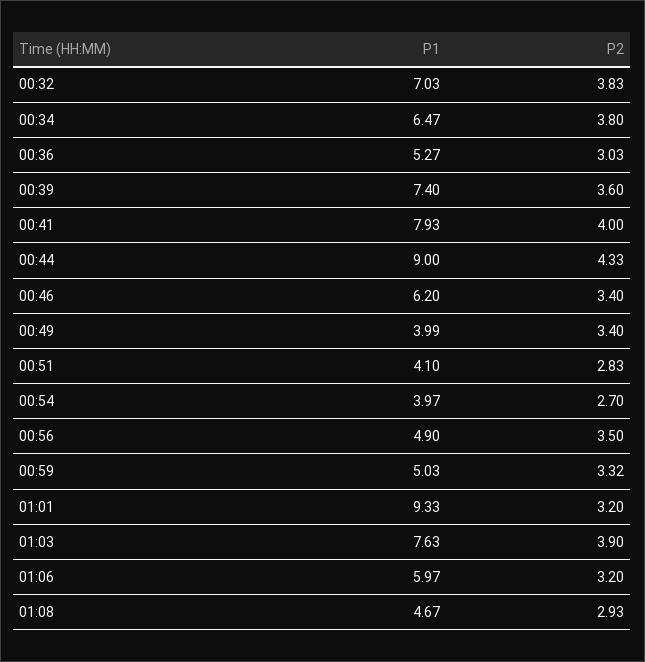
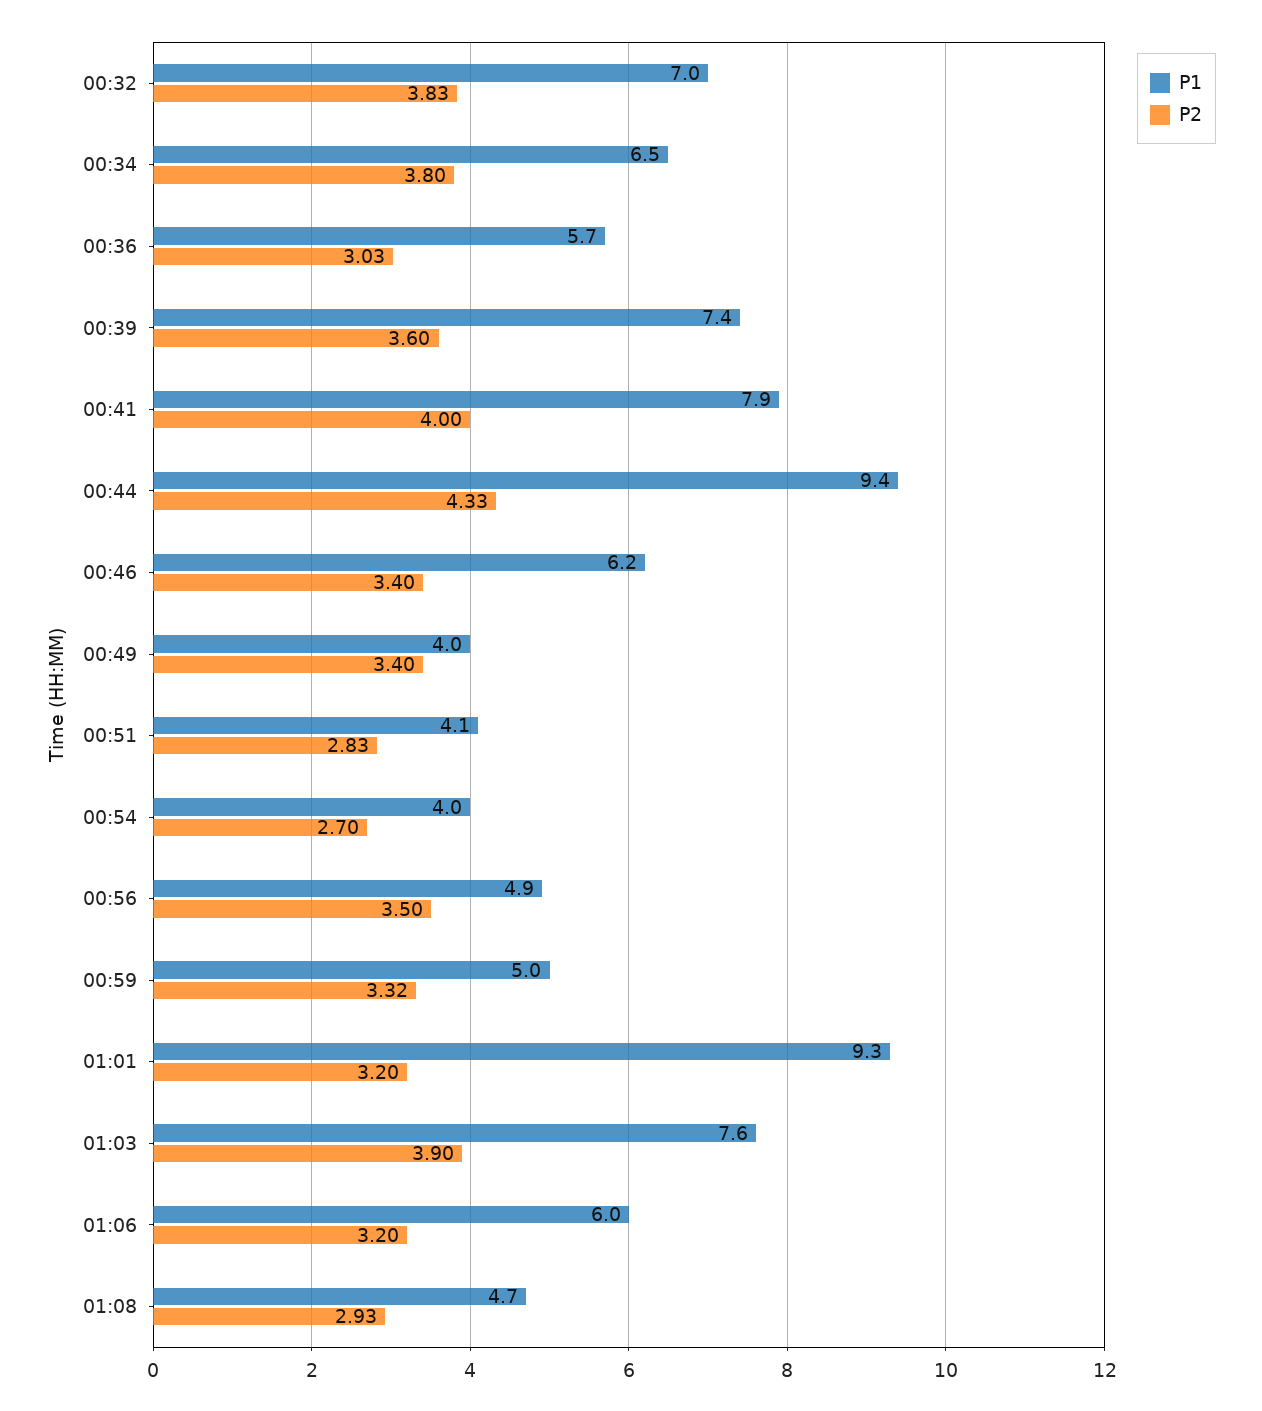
  {
    "P1": {
      "00:32": 7.03,
      "00:34": 6.47,
-     "00:36": 5.27,
+     "00:36": 5.7,
      "00:39": 7.4,
      "00:41": 7.93,
-     "00:44": 9,
+     "00:44": 9.4,
      "00:46": 6.2,
      "00:49": 3.99,
      "00:51": 4.1,
      "00:54": 3.97,
      "00:56": 4.9,
      "00:59": 5.03,
      "01:01": 9.33,
      "01:03": 7.63,
      "01:06": 5.97,
      "01:08": 4.67
    },
    "P2": {
      "00:32": 3.83,
      "00:34": 3.8,
      "00:36": 3.03,
      "00:39": 3.6,
      "00:41": 4,
      "00:44": 4.33,
      "00:46": 3.4,
      "00:49": 3.4,
      "00:51": 2.83,
      "00:54": 2.7,
      "00:56": 3.5,
      "00:59": 3.32,
      "01:01": 3.2,
      "01:03": 3.9,
      "01:06": 3.2,
      "01:08": 2.93
    }
  }

